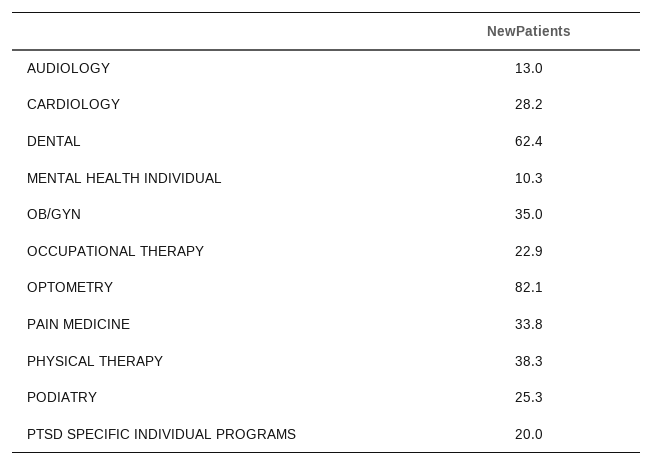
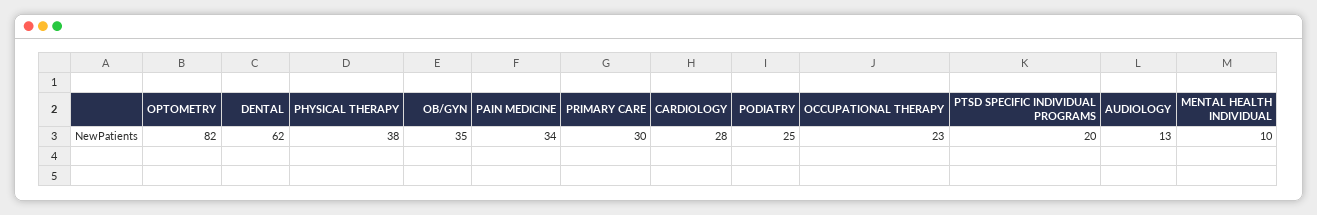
  {
    "AUDIOLOGY": 13,
    "CARDIOLOGY": 28.2,
    "DENTAL": 62.4,
    "MENTAL HEALTH INDIVIDUAL": 10.3,
    "OB/GYN": 35,
    "OCCUPATIONAL THERAPY": 22.9,
    "OPTOMETRY": 82.1,
    "PAIN MEDICINE": 33.8,
    "PHYSICAL THERAPY": 38.3,
    "PODIATRY": 25.3,
-   "PTSD SPECIFIC INDIVIDUAL PROGRAMS": 20
+   "PTSD SPECIFIC INDIVIDUAL PROGRAMS": 20,
+   "PRIMARY CARE": 30
  }

